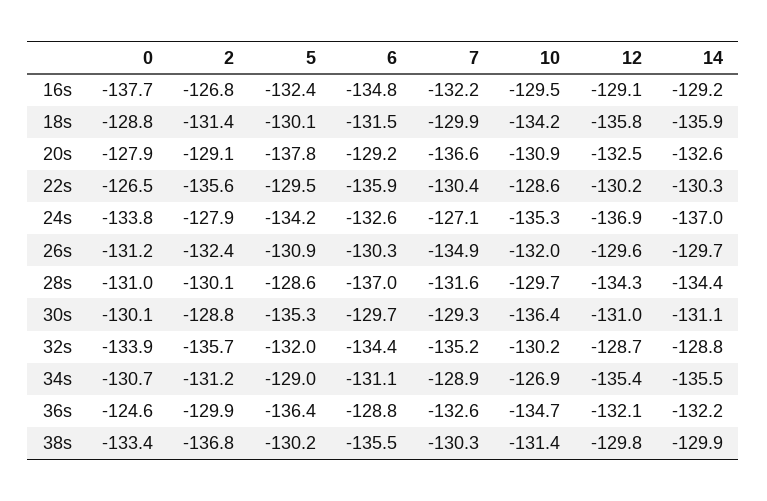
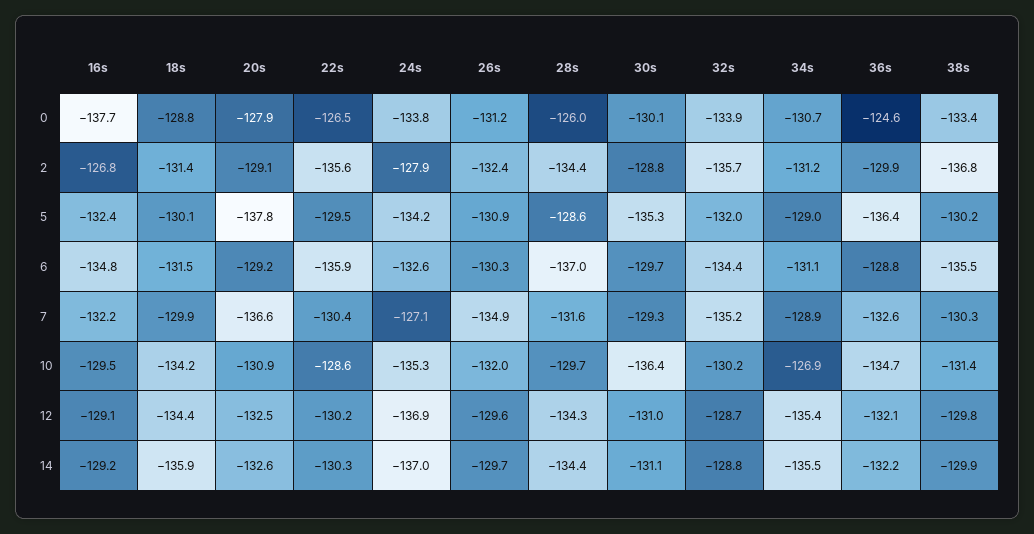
  {
    "0": {
      "16s": -137.7,
      "18s": -128.8,
      "20s": -127.9,
      "22s": -126.5,
      "24s": -133.8,
      "26s": -131.2,
-     "28s": -131,
+     "28s": -126,
      "30s": -130.1,
      "32s": -133.9,
      "34s": -130.7,
      "36s": -124.6,
      "38s": -133.4
    },
    "2": {
      "16s": -126.8,
      "18s": -131.4,
      "20s": -129.1,
      "22s": -135.6,
      "24s": -127.9,
      "26s": -132.4,
-     "28s": -130.1,
+     "28s": -134.4,
      "30s": -128.8,
      "32s": -135.7,
      "34s": -131.2,
      "36s": -129.9,
      "38s": -136.8
    },
    "5": {
      "16s": -132.4,
      "18s": -130.1,
      "20s": -137.8,
      "22s": -129.5,
      "24s": -134.2,
      "26s": -130.9,
      "28s": -128.6,
      "30s": -135.3,
      "32s": -132,
      "34s": -129,
      "36s": -136.4,
      "38s": -130.2
    },
    "6": {
      "16s": -134.8,
      "18s": -131.5,
      "20s": -129.2,
      "22s": -135.9,
      "24s": -132.6,
      "26s": -130.3,
      "28s": -137,
      "30s": -129.7,
      "32s": -134.4,
      "34s": -131.1,
      "36s": -128.8,
      "38s": -135.5
    },
    "7": {
      "16s": -132.2,
      "18s": -129.9,
      "20s": -136.6,
      "22s": -130.4,
      "24s": -127.1,
      "26s": -134.9,
      "28s": -131.6,
      "30s": -129.3,
      "32s": -135.2,
      "34s": -128.9,
      "36s": -132.6,
      "38s": -130.3
    },
    "10": {
      "16s": -129.5,
      "18s": -134.2,
      "20s": -130.9,
      "22s": -128.6,
      "24s": -135.3,
      "26s": -132,
      "28s": -129.7,
      "30s": -136.4,
      "32s": -130.2,
      "34s": -126.9,
      "36s": -134.7,
      "38s": -131.4
    },
    "12": {
      "16s": -129.1,
-     "18s": -135.8,
+     "18s": -134.4,
      "20s": -132.5,
      "22s": -130.2,
      "24s": -136.9,
      "26s": -129.6,
      "28s": -134.3,
      "30s": -131,
      "32s": -128.7,
      "34s": -135.4,
      "36s": -132.1,
      "38s": -129.8
    },
    "14": {
      "16s": -129.2,
      "18s": -135.9,
      "20s": -132.6,
      "22s": -130.3,
      "24s": -137,
      "26s": -129.7,
      "28s": -134.4,
      "30s": -131.1,
      "32s": -128.8,
      "34s": -135.5,
      "36s": -132.2,
      "38s": -129.9
    }
  }

